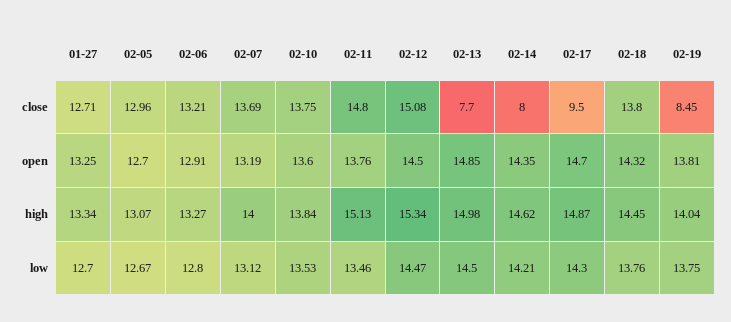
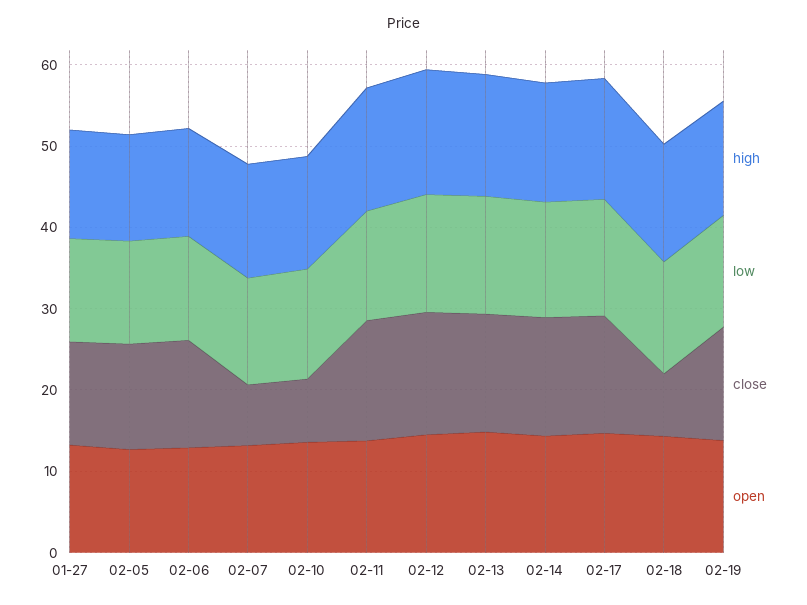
  {
    "close": {
      "01-27": 12.71,
      "02-05": 12.96,
      "02-06": 13.21,
-     "02-07": 13.69,
+     "02-07": 8,
-     "02-10": 13.75,
+     "02-10": 8,
      "02-11": 14.8,
      "02-12": 15.08,
-     "02-13": 7.7,
+     "02-13": 14,
-     "02-14": 8,
+     "02-14": 14,
-     "02-17": 9.5,
+     "02-17": 14,
-     "02-18": 13.8,
+     "02-18": 8,
-     "02-19": 8.45
+     "02-19": 14
    },
    "open": {
      "01-27": 13.25,
      "02-05": 12.7,
      "02-06": 12.91,
      "02-07": 13.19,
      "02-10": 13.6,
      "02-11": 13.76,
      "02-12": 14.5,
      "02-13": 14.85,
      "02-14": 14.35,
      "02-17": 14.7,
      "02-18": 14.32,
      "02-19": 13.81
    },
    "high": {
      "01-27": 13.34,
      "02-05": 13.07,
      "02-06": 13.27,
      "02-07": 14,
      "02-10": 13.84,
      "02-11": 15.13,
      "02-12": 15.34,
      "02-13": 14.98,
      "02-14": 14.62,
      "02-17": 14.87,
      "02-18": 14.45,
      "02-19": 14.04
    },
    "low": {
      "01-27": 12.7,
      "02-05": 12.67,
      "02-06": 12.8,
      "02-07": 13.12,
      "02-10": 13.53,
      "02-11": 13.46,
      "02-12": 14.47,
      "02-13": 14.5,
      "02-14": 14.21,
      "02-17": 14.3,
      "02-18": 13.76,
      "02-19": 13.75
    }
  }

